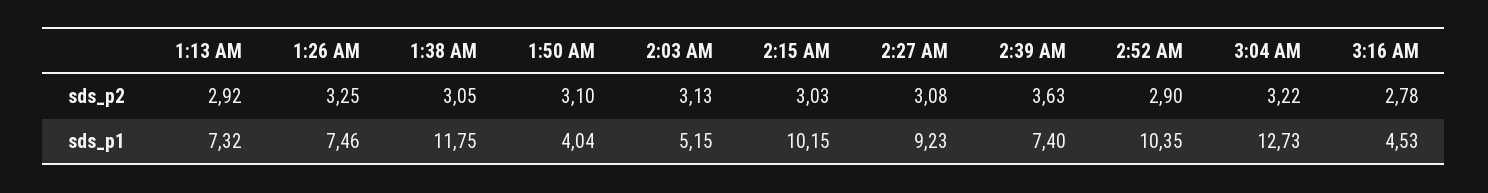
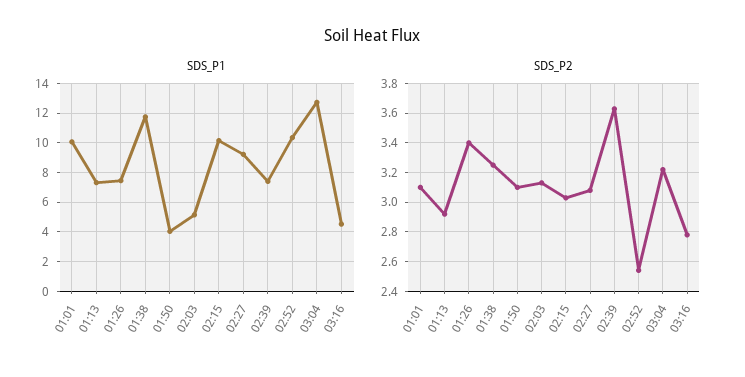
  {
    "sds_p2": {
      "1:13 AM": 2.92,
-     "1:26 AM": 3.25,
+     "1:26 AM": 3.4,
-     "1:38 AM": 3.05,
+     "1:38 AM": 3.25,
      "1:50 AM": 3.1,
      "2:03 AM": 3.13,
      "2:15 AM": 3.03,
      "2:27 AM": 3.08,
      "2:39 AM": 3.63,
-     "2:52 AM": 2.9,
+     "2:52 AM": 2.55,
      "3:04 AM": 3.22,
-     "3:16 AM": 2.78
+     "3:16 AM": 2.78,
+     "01:01": 3.1
    },
    "sds_p1": {
      "1:13 AM": 7.32,
      "1:26 AM": 7.46,
      "1:38 AM": 11.75,
      "1:50 AM": 4.04,
      "2:03 AM": 5.15,
      "2:15 AM": 10.15,
      "2:27 AM": 9.23,
      "2:39 AM": 7.4,
      "2:52 AM": 10.35,
      "3:04 AM": 12.73,
-     "3:16 AM": 4.53
+     "3:16 AM": 4.53,
+     "01:01": 10
    }
  }

